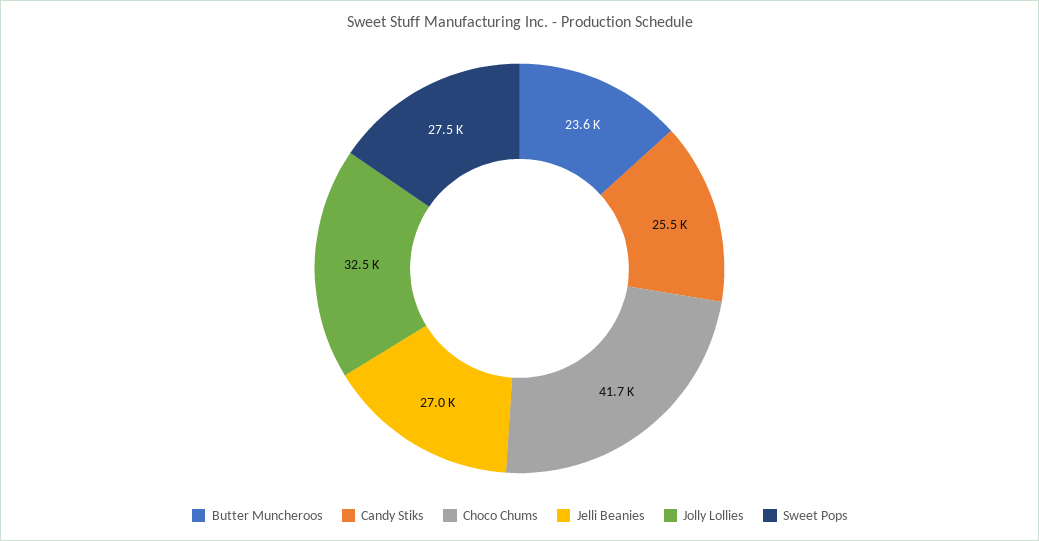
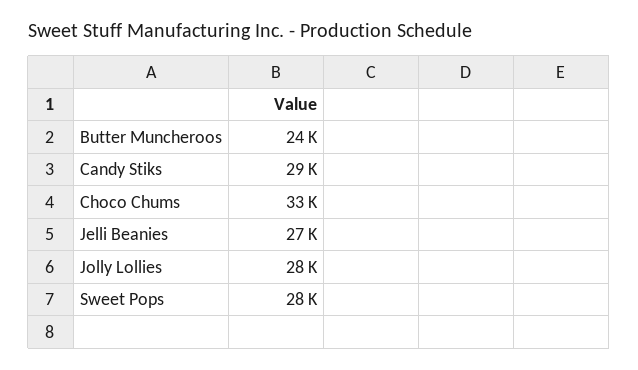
  {
    "Butter Muncheroos": 23600,
-   "Candy Stiks": 25500,
+   "Candy Stiks": 29000,
-   "Choco Chums": 41700,
+   "Choco Chums": 33000,
    "Jelli Beanies": 27000,
-   "Jolly Lollies": 32500,
+   "Jolly Lollies": 28000,
    "Sweet Pops": 27500
  }

